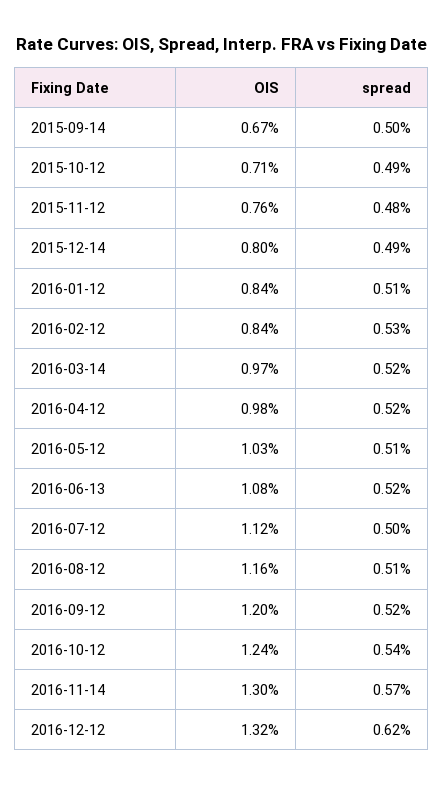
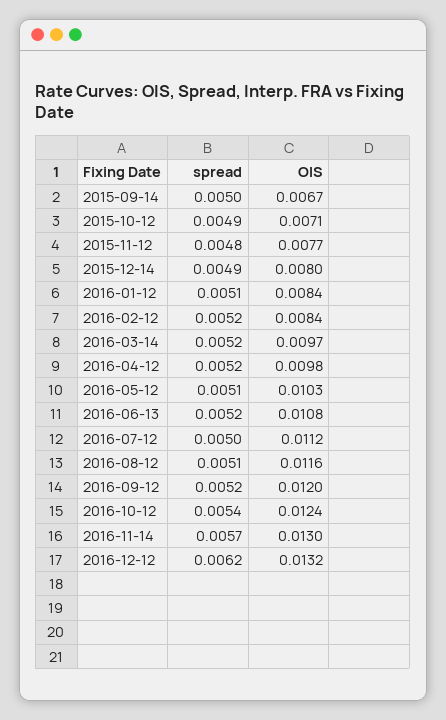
  {
    "OIS": {
      "2015-09-14": 0.0067,
      "2015-10-12": 0.0071,
-     "2015-11-12": 0.0076,
+     "2015-11-12": 0.0077,
      "2015-12-14": 0.008,
      "2016-01-12": 0.0084,
      "2016-02-12": 0.0084,
      "2016-03-14": 0.0097,
      "2016-04-12": 0.0098,
      "2016-05-12": 0.0103,
      "2016-06-13": 0.0108,
      "2016-07-12": 0.0112,
      "2016-08-12": 0.0116,
      "2016-09-12": 0.012,
      "2016-10-12": 0.0124,
      "2016-11-14": 0.013,
      "2016-12-12": 0.0132
    },
    "spread": {
      "2015-09-14": 0.005,
      "2015-10-12": 0.0049,
      "2015-11-12": 0.0048,
      "2015-12-14": 0.0049,
      "2016-01-12": 0.0051,
-     "2016-02-12": 0.0053,
+     "2016-02-12": 0.0052,
      "2016-03-14": 0.0052,
      "2016-04-12": 0.0052,
      "2016-05-12": 0.0051,
      "2016-06-13": 0.0052,
      "2016-07-12": 0.005,
      "2016-08-12": 0.0051,
      "2016-09-12": 0.0052,
      "2016-10-12": 0.0054,
      "2016-11-14": 0.0057,
      "2016-12-12": 0.0062
    }
  }

